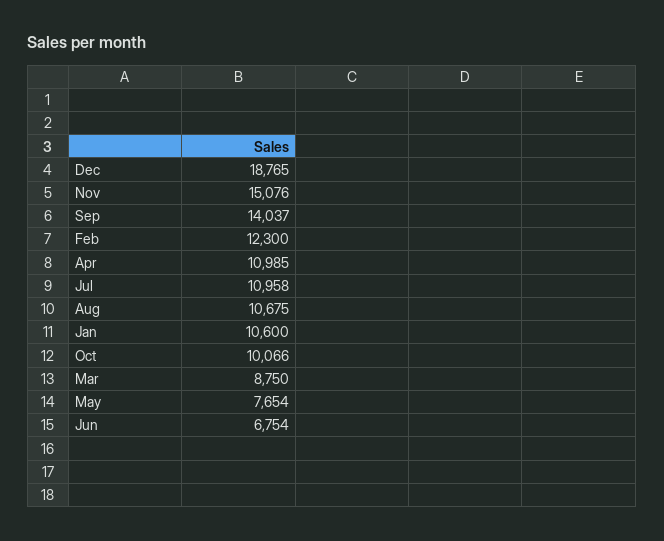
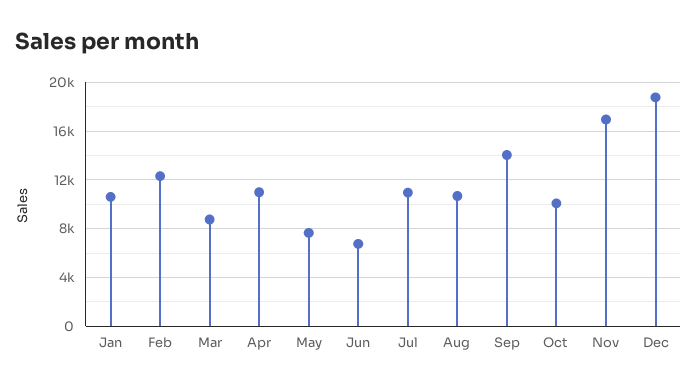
  {
    "Dec": 18765,
-   "Nov": 15076,
+   "Nov": 17000,
    "Sep": 14037,
    "Feb": 12300,
    "Apr": 10985,
    "Jul": 10958,
    "Aug": 10675,
    "Jan": 10600,
    "Oct": 10066,
    "Mar": 8750,
    "May": 7654,
    "Jun": 6754
  }

